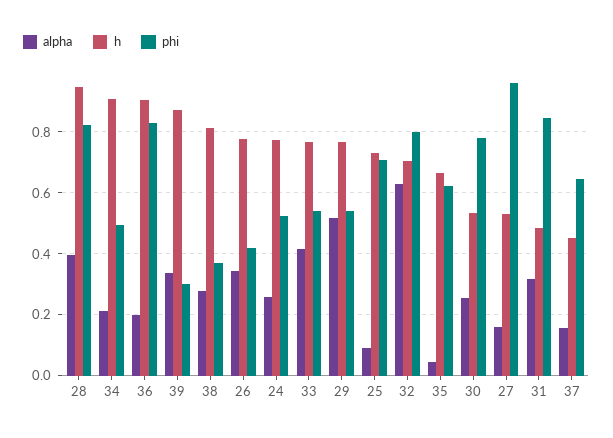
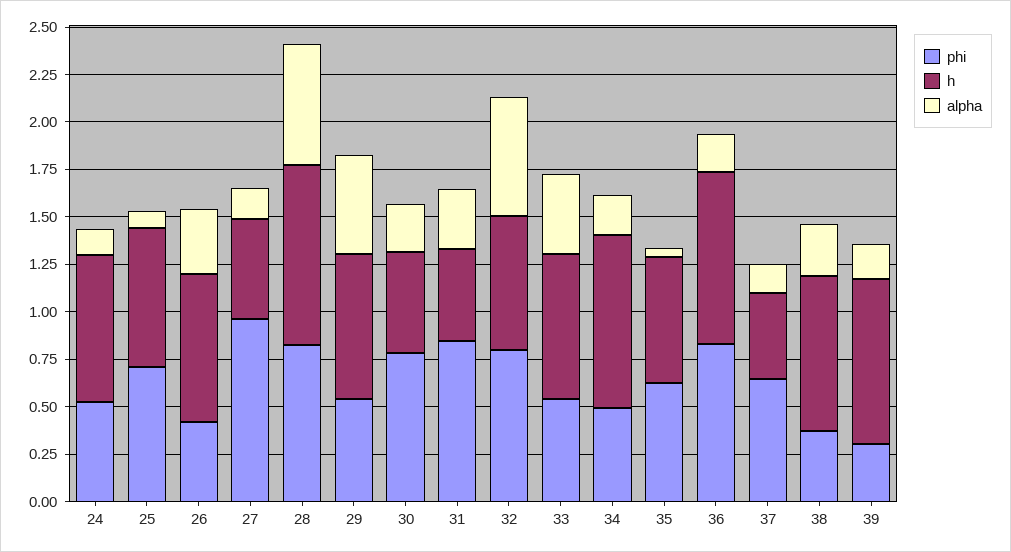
  {
    "alpha": {
-     "28": 0.4,
+     "28": 0.65,
      "34": 0.22,
      "36": 0.2,
-     "39": 0.34,
+     "39": 0.2,
      "38": 0.28,
      "26": 0.34,
-     "24": 0.26,
+     "24": 0.15,
      "33": 0.42,
      "29": 0.52,
      "25": 0.1,
      "32": 0.62,
      "35": 0.04,
      "30": 0.26,
      "27": 0.16,
      "31": 0.32,
      "37": 0.16
    },
    "h": {
      "28": 0.94,
      "34": 0.9,
      "36": 0.9,
      "39": 0.88,
      "38": 0.82,
      "26": 0.78,
      "24": 0.78,
      "33": 0.76,
      "29": 0.76,
      "25": 0.74,
      "32": 0.7,
      "35": 0.66,
      "30": 0.54,
      "27": 0.54,
      "31": 0.48,
      "37": 0.46
    },
    "phi": {
      "28": 0.82,
      "34": 0.5,
      "36": 0.82,
      "39": 0.3,
      "38": 0.38,
      "26": 0.42,
      "24": 0.52,
      "33": 0.54,
      "29": 0.54,
      "25": 0.7,
      "32": 0.8,
      "35": 0.62,
      "30": 0.78,
      "27": 0.96,
      "31": 0.84,
      "37": 0.64
    }
  }

